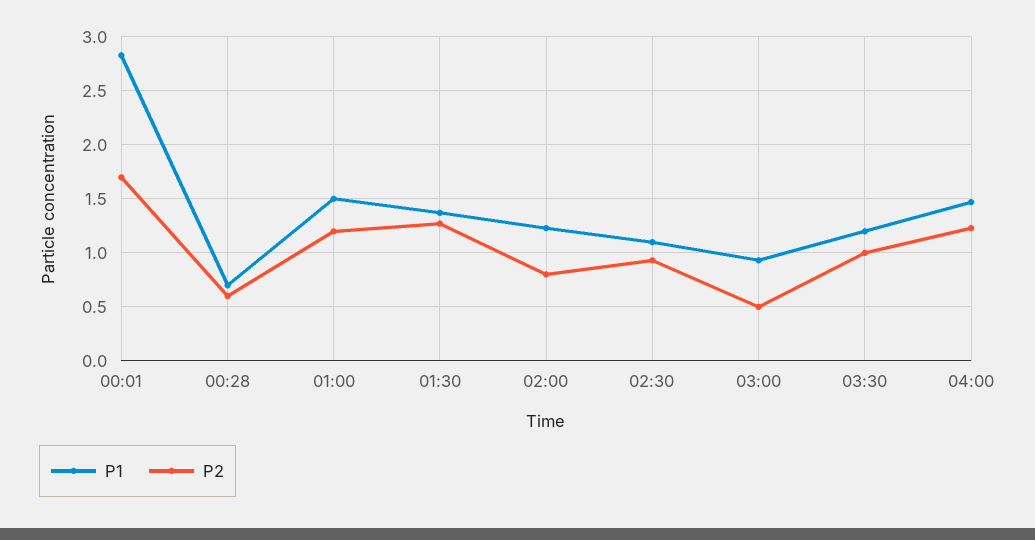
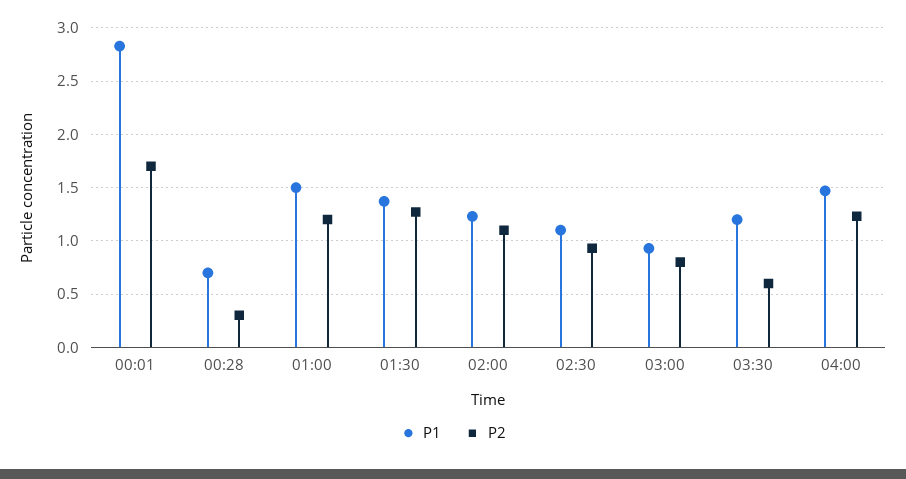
  {
    "P1": {
      "00:01": 2.8,
      "00:28": 0.7,
      "01:00": 1.5,
      "01:30": 1.4,
      "02:00": 1.2,
      "02:30": 1.1,
      "03:00": 0.9,
      "03:30": 1.2,
      "04:00": 1.5
    },
    "P2": {
      "00:01": 1.7,
-     "00:28": 0.6,
+     "00:28": 0.3,
      "01:00": 1.2,
      "01:30": 1.3,
-     "02:00": 0.8,
+     "02:00": 1.1,
      "02:30": 0.9,
-     "03:00": 0.5,
+     "03:00": 0.8,
-     "03:30": 1,
+     "03:30": 0.6,
      "04:00": 1.2
    }
  }

